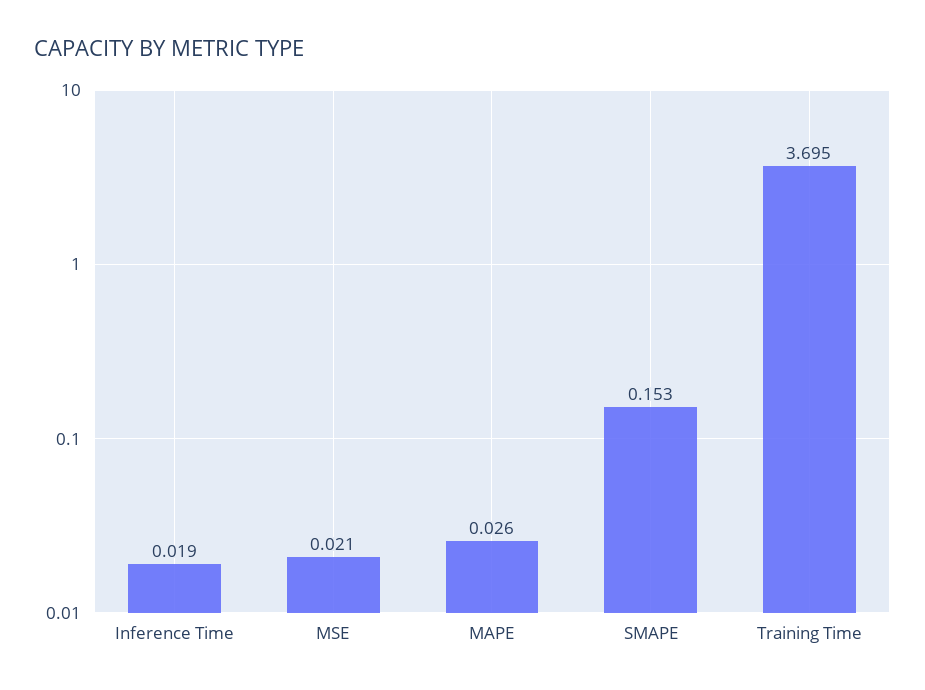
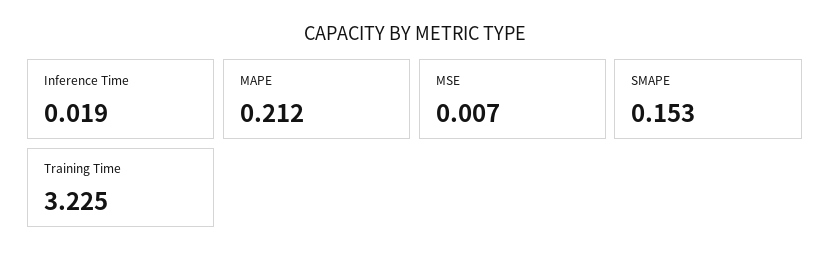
  {
    "Inference Time": 0.019,
-   "MSE": 0.021,
+   "MSE": 0.007,
-   "MAPE": 0.026,
+   "MAPE": 0.212,
    "SMAPE": 0.153,
-   "Training Time": 3.695
+   "Training Time": 3.225
  }

